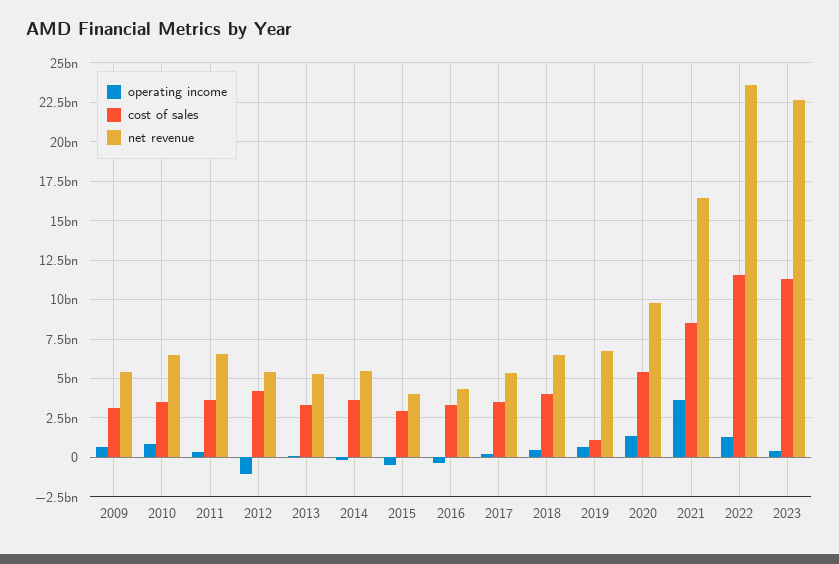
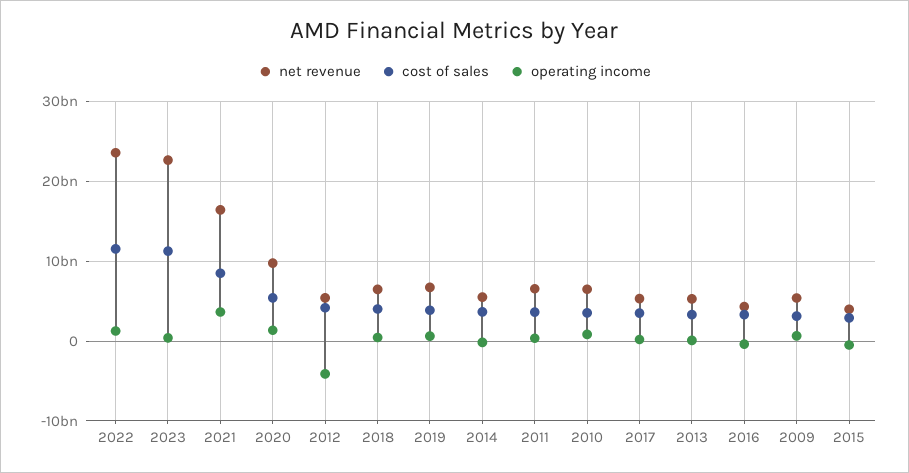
  {
    "operating income": {
      "2009": 500000000,
      "2010": 1000000000,
      "2011": 500000000,
-     "2012": -1000000000,
+     "2012": -4000000000,
      "2013": 0,
      "2014": 0,
      "2015": -500000000,
      "2016": -500000000,
      "2017": 0,
      "2018": 500000000,
      "2019": 500000000,
      "2020": 1500000000,
      "2021": 3500000000,
      "2022": 1500000000,
      "2023": 500000000
    },
    "cost of sales": {
      "2009": 3000000000,
      "2010": 3500000000,
      "2011": 3500000000,
      "2012": 4000000000,
      "2013": 3500000000,
      "2014": 3500000000,
      "2015": 3000000000,
      "2016": 3500000000,
      "2017": 3500000000,
      "2018": 4000000000,
-     "2019": 1000000000,
+     "2019": 4000000000,
      "2020": 5500000000,
      "2021": 8500000000,
      "2022": 11500000000,
      "2023": 11500000000
    },
    "net revenue": {
      "2009": 5500000000,
      "2010": 6500000000,
      "2011": 6500000000,
      "2012": 5500000000,
      "2013": 5500000000,
      "2014": 5500000000,
      "2015": 4000000000,
      "2016": 4500000000,
      "2017": 5500000000,
      "2018": 6500000000,
      "2019": 6500000000,
      "2020": 10000000000,
      "2021": 16500000000,
      "2022": 23500000000,
      "2023": 22500000000
    }
  }

